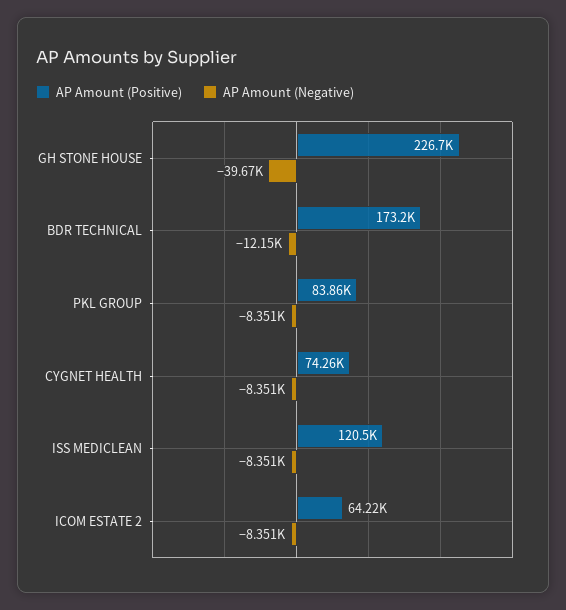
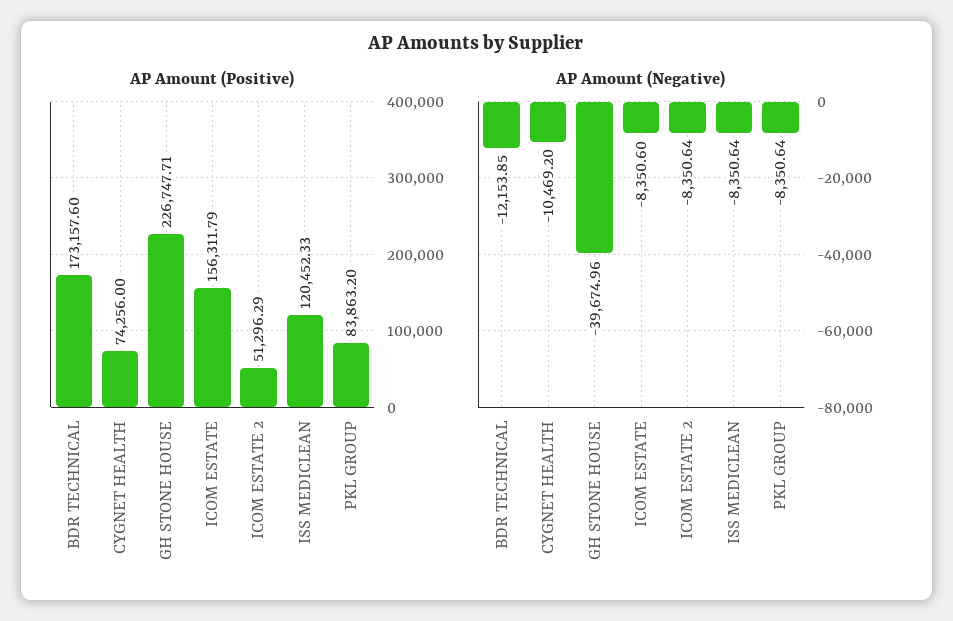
  {
    "AP Amount (Positive)": {
      "GH STONE HOUSE": 226747.71,
      "BDR TECHNICAL": 173157.6,
      "PKL GROUP": 83863.2,
      "CYGNET HEALTH": 74256,
      "ISS MEDICLEAN": 120452.33,
-     "ICOM ESTATE 2": 64220
+     "ICOM ESTATE 2": 51296.29,
+     "ICOM ESTATE": 156311.79
    },
    "AP Amount (Negative)": {
      "GH STONE HOUSE": -39674.96,
      "BDR TECHNICAL": -12153.85,
      "PKL GROUP": -8350.64,
-     "CYGNET HEALTH": -8351,
+     "CYGNET HEALTH": -10469.2,
      "ISS MEDICLEAN": -8350.64,
-     "ICOM ESTATE 2": -8350.64
+     "ICOM ESTATE 2": -8350.64,
+     "ICOM ESTATE": -8350.6
    }
  }

